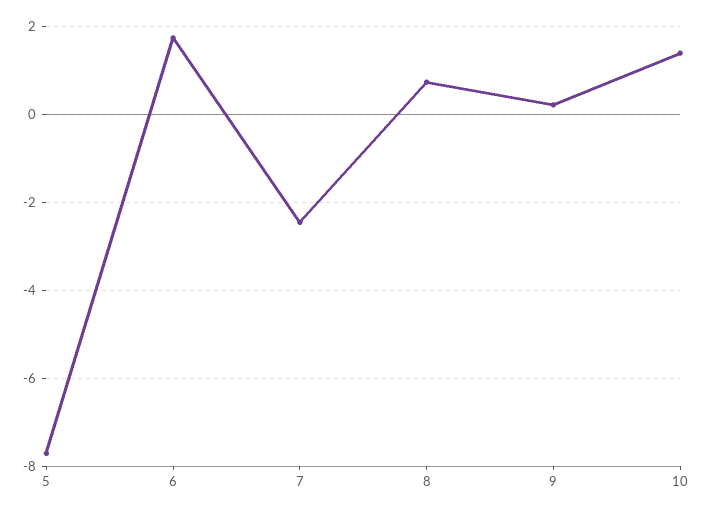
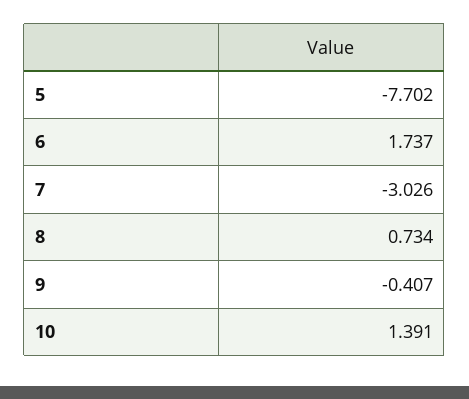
  {
    "5": -7.702,
    "6": 1.737,
-   "7": -2.4,
+   "7": -3.026,
    "8": 0.734,
-   "9": 0.2,
+   "9": -0.407,
    "10": 1.391
  }

